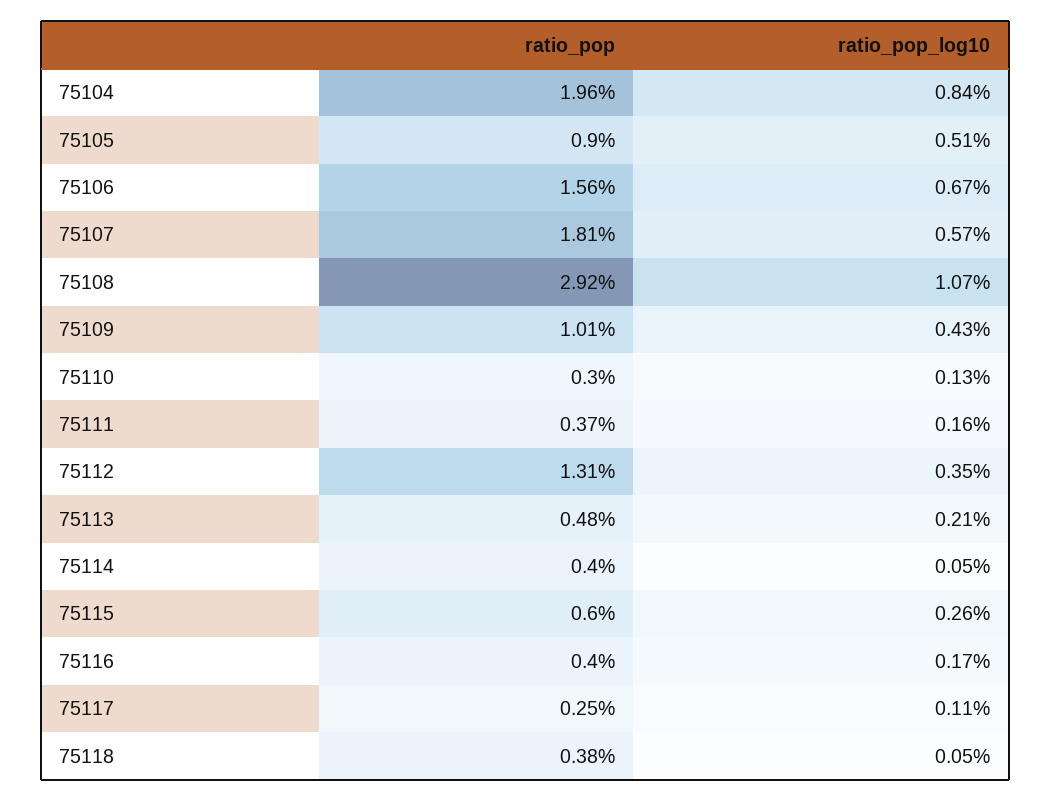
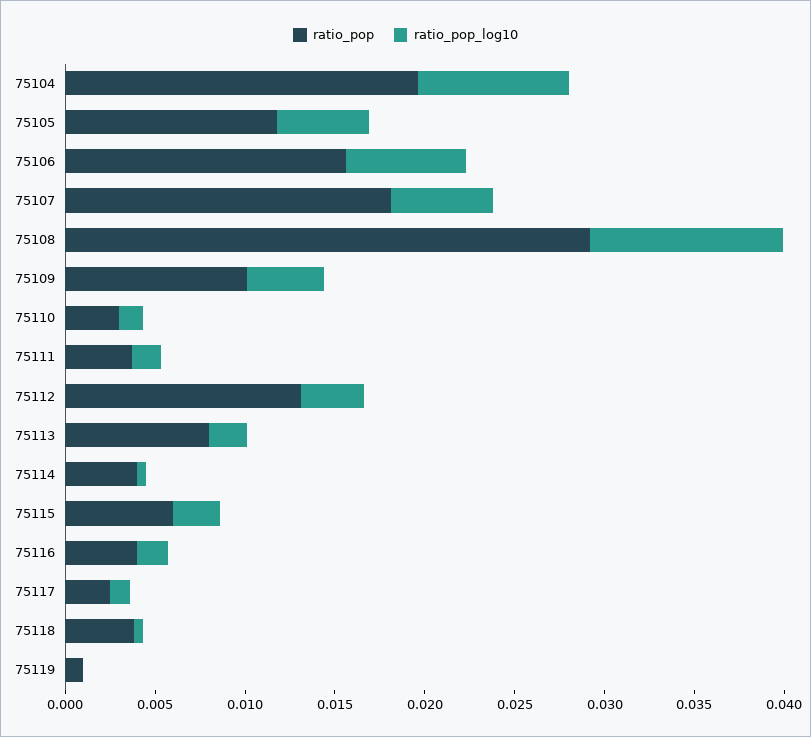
  {
    "ratio_pop": {
      "75104": 0.0196,
-     "75105": 0.009,
+     "75105": 0.012,
      "75106": 0.0156,
      "75107": 0.0181,
      "75108": 0.0292,
      "75109": 0.0101,
      "75110": 0.003,
      "75111": 0.0037,
      "75112": 0.0131,
-     "75113": 0.0048,
+     "75113": 0.008,
      "75114": 0.004,
      "75115": 0.006,
      "75116": 0.004,
      "75117": 0.0025,
-     "75118": 0.0038
+     "75118": 0.0038,
+     "75119": 0.001
    },
    "ratio_pop_log10": {
      "75104": 0.0084,
      "75105": 0.0051,
      "75106": 0.0067,
      "75107": 0.0057,
      "75108": 0.0107,
      "75109": 0.0043,
      "75110": 0.0013,
      "75111": 0.0016,
      "75112": 0.0035,
      "75113": 0.0021,
      "75114": 0.0005,
      "75115": 0.0026,
      "75116": 0.0017,
      "75117": 0.0011,
-     "75118": 0.0005
+     "75118": 0.0005,
+     "75119": 0
    }
  }

